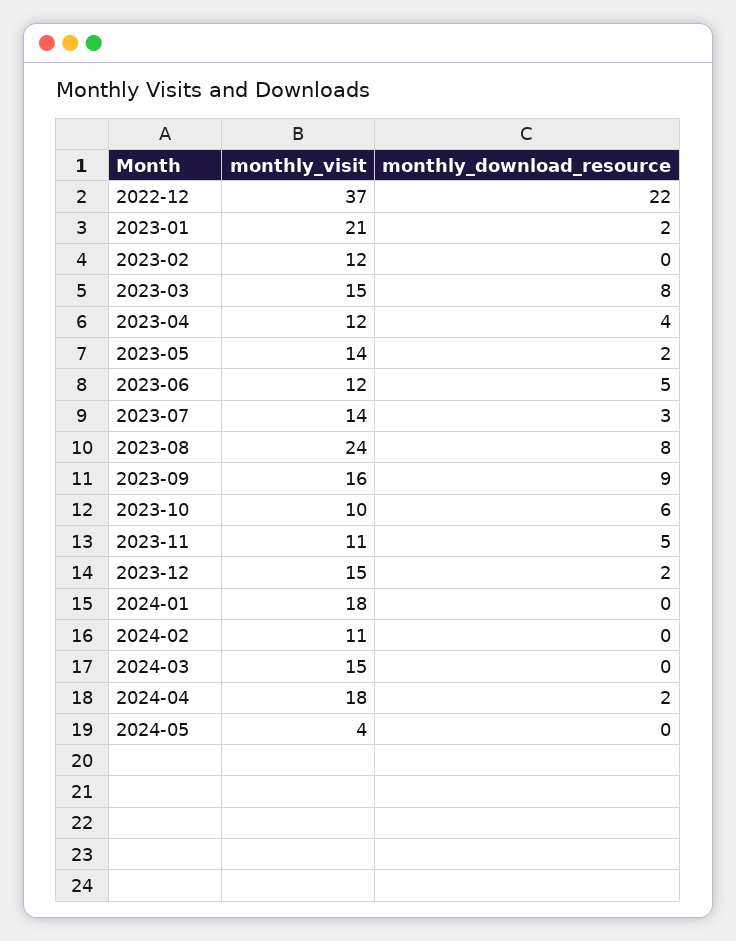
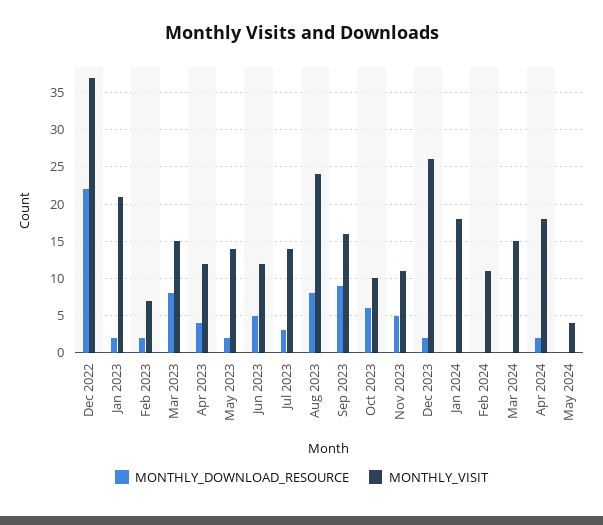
  {
    "monthly_visit": {
      "2022-12": 37,
      "2023-01": 21,
-     "2023-02": 12,
+     "2023-02": 7,
      "2023-03": 15,
      "2023-04": 12,
      "2023-05": 14,
      "2023-06": 12,
      "2023-07": 14,
      "2023-08": 24,
      "2023-09": 16,
      "2023-10": 10,
      "2023-11": 11,
-     "2023-12": 15,
+     "2023-12": 26,
      "2024-01": 18,
      "2024-02": 11,
      "2024-03": 15,
      "2024-04": 18,
      "2024-05": 4
    },
    "monthly_download_resource": {
      "2022-12": 22,
      "2023-01": 2,
-     "2023-02": 0,
+     "2023-02": 2,
      "2023-03": 8,
      "2023-04": 4,
      "2023-05": 2,
      "2023-06": 5,
      "2023-07": 3,
      "2023-08": 8,
      "2023-09": 9,
      "2023-10": 6,
      "2023-11": 5,
      "2023-12": 2,
      "2024-01": 0,
      "2024-02": 0,
      "2024-03": 0,
      "2024-04": 2,
      "2024-05": 0
    }
  }

